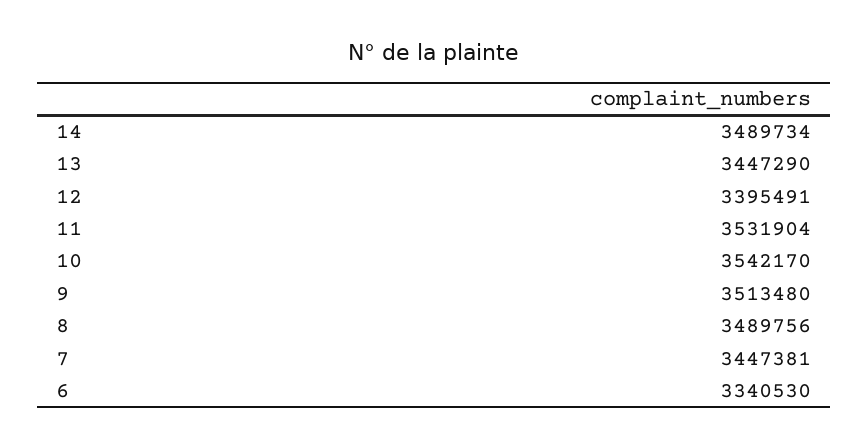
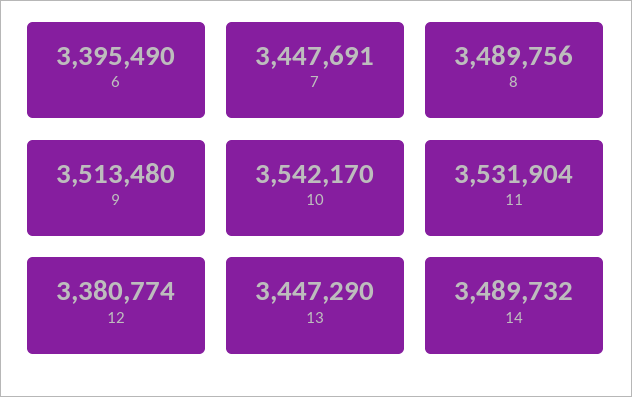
  {
-   "14": 3489734,
+   "14": 3489732,
    "13": 3447290,
-   "12": 3395491,
+   "12": 3380774,
    "11": 3531904,
    "10": 3542170,
    "9": 3513480,
    "8": 3489756,
-   "7": 3447381,
+   "7": 3447691,
-   "6": 3340530
+   "6": 3395490
  }

